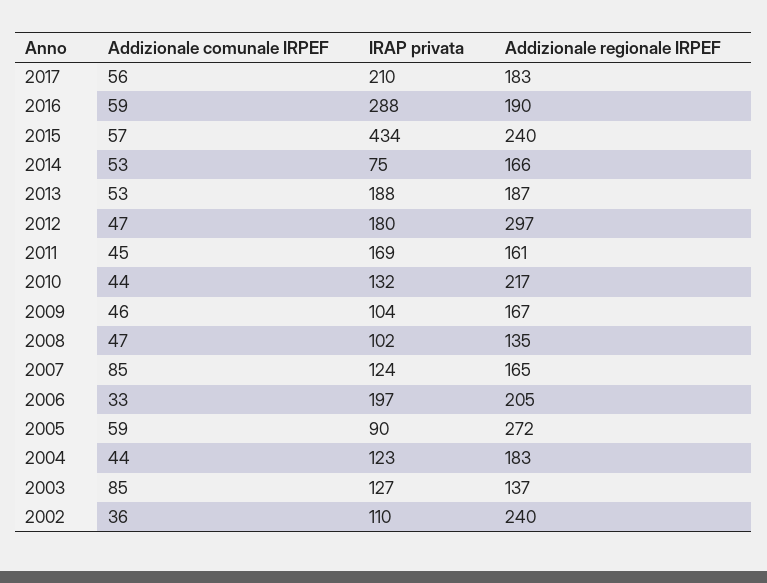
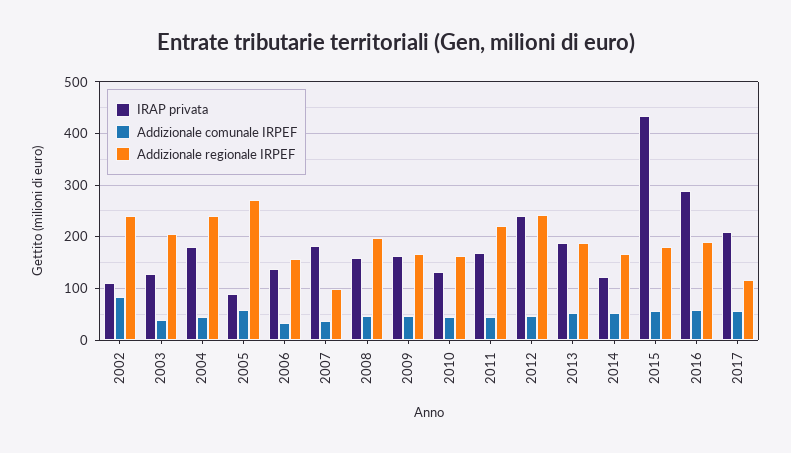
  {
    "Addizionale comunale IRPEF": {
      "2017": 56,
      "2016": 59,
      "2015": 57,
      "2014": 53,
      "2013": 53,
      "2012": 47,
      "2011": 45,
      "2010": 44,
      "2009": 46,
      "2008": 47,
-     "2007": 85,
+     "2007": 40,
      "2006": 33,
      "2005": 59,
      "2004": 44,
-     "2003": 85,
+     "2003": 40,
-     "2002": 36
+     "2002": 80
    },
    "IRAP privata": {
      "2017": 210,
      "2016": 288,
      "2015": 434,
-     "2014": 75,
+     "2014": 120,
      "2013": 188,
-     "2012": 180,
+     "2012": 240,
      "2011": 169,
      "2010": 132,
-     "2009": 104,
+     "2009": 160,
-     "2008": 102,
+     "2008": 160,
-     "2007": 124,
+     "2007": 180,
-     "2006": 197,
+     "2006": 140,
      "2005": 90,
-     "2004": 123,
+     "2004": 180,
      "2003": 127,
      "2002": 110
    },
    "Addizionale regionale IRPEF": {
-     "2017": 183,
+     "2017": 120,
      "2016": 190,
-     "2015": 240,
+     "2015": 180,
      "2014": 166,
      "2013": 187,
-     "2012": 297,
+     "2012": 240,
-     "2011": 161,
+     "2011": 220,
-     "2010": 217,
+     "2010": 160,
      "2009": 167,
-     "2008": 135,
+     "2008": 200,
-     "2007": 165,
+     "2007": 100,
-     "2006": 205,
+     "2006": 160,
      "2005": 272,
-     "2004": 183,
+     "2004": 240,
-     "2003": 137,
+     "2003": 200,
      "2002": 240
    }
  }

